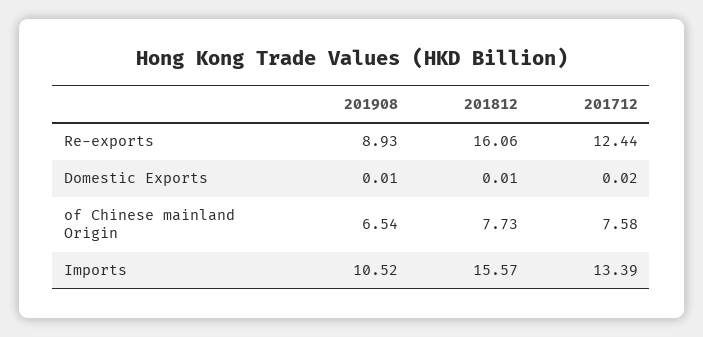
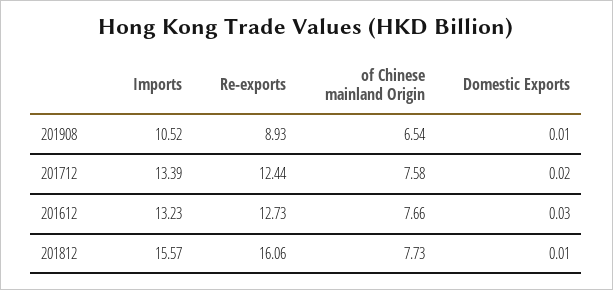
  {
    "201908": {
      "Re-exports": 8.93,
      "Domestic Exports": 0.01,
      "of Chinese mainland Origin": 6.54,
      "Imports": 10.52
    },
    "201812": {
      "Re-exports": 16.06,
      "Domestic Exports": 0.01,
      "of Chinese mainland Origin": 7.73,
      "Imports": 15.57
    },
    "201712": {
      "Re-exports": 12.44,
      "Domestic Exports": 0.02,
      "of Chinese mainland Origin": 7.58,
      "Imports": 13.39
-   }
+   },
+   "201612": {
+     "Imports": 13.23,
+     "Re-exports": 12.73,
+     "of Chinese mainland Origin": 7.66,
+     "Domestic Exports": 0.03
+   }
  }

